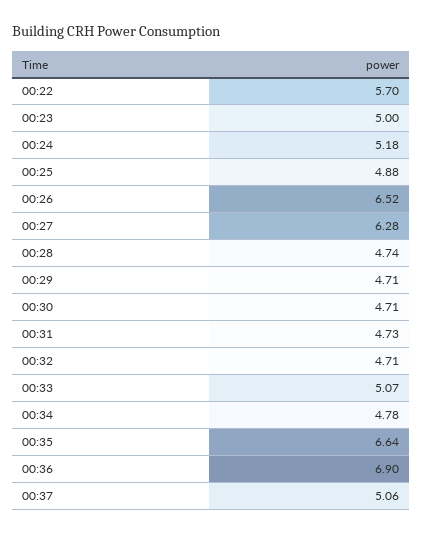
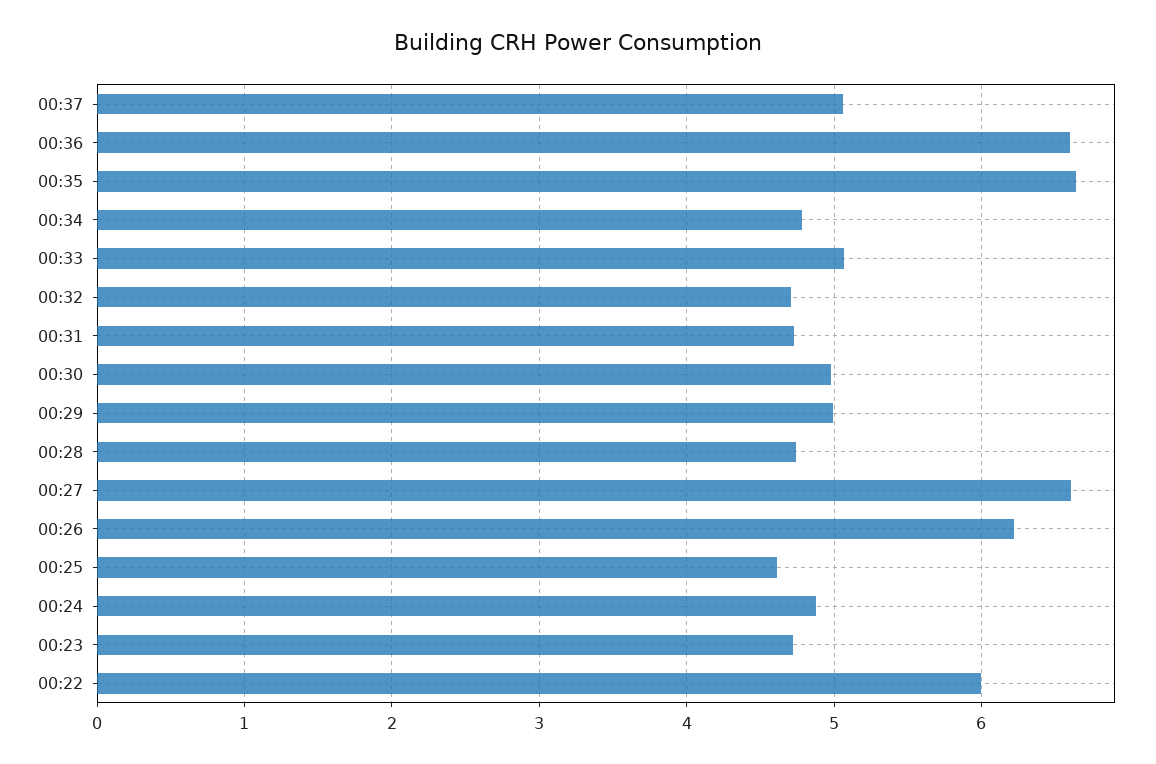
  {
-   "00:22": 5.7,
+   "00:22": 6,
-   "00:23": 5,
+   "00:23": 4.7,
-   "00:24": 5.18,
+   "00:24": 4.9,
-   "00:25": 4.88,
+   "00:25": 4.6,
-   "00:26": 6.52,
+   "00:26": 6.2,
-   "00:27": 6.28,
+   "00:27": 6.6,
    "00:28": 4.74,
-   "00:29": 4.71,
+   "00:29": 5,
-   "00:30": 4.71,
+   "00:30": 5,
    "00:31": 4.73,
    "00:32": 4.71,
    "00:33": 5.07,
    "00:34": 4.78,
    "00:35": 6.64,
-   "00:36": 6.9,
+   "00:36": 6.6,
    "00:37": 5.06
  }

